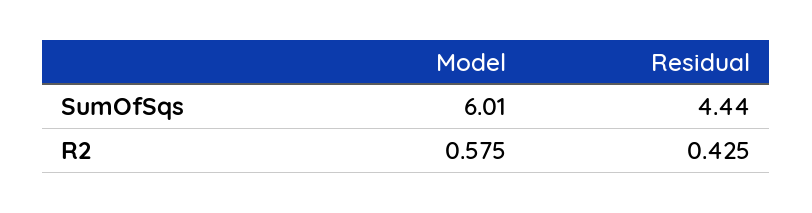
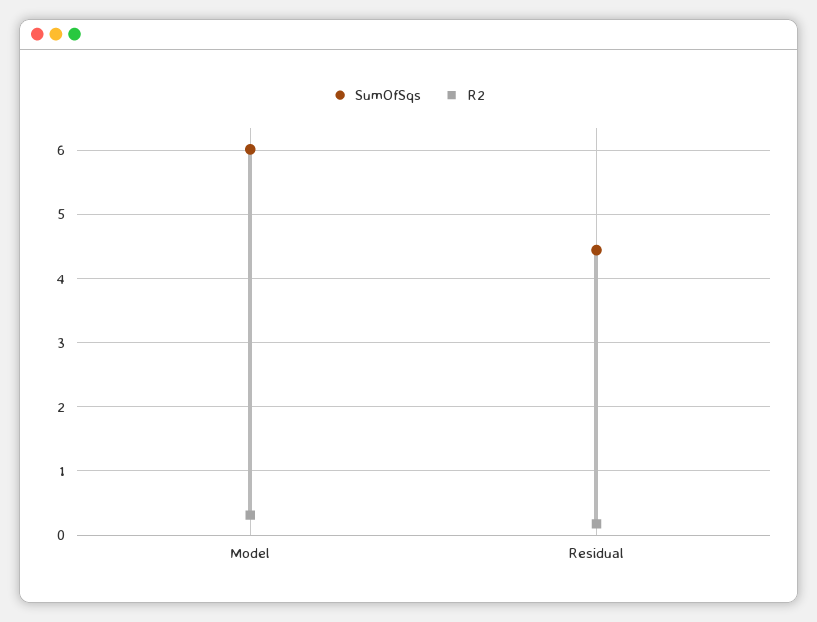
  {
    "SumOfSqs": {
      "Model": 6.01,
      "Residual": 4.44
    },
    "R2": {
-     "Model": 0.575,
+     "Model": 0.3,
-     "Residual": 0.425
+     "Residual": 0.2
    }
  }

